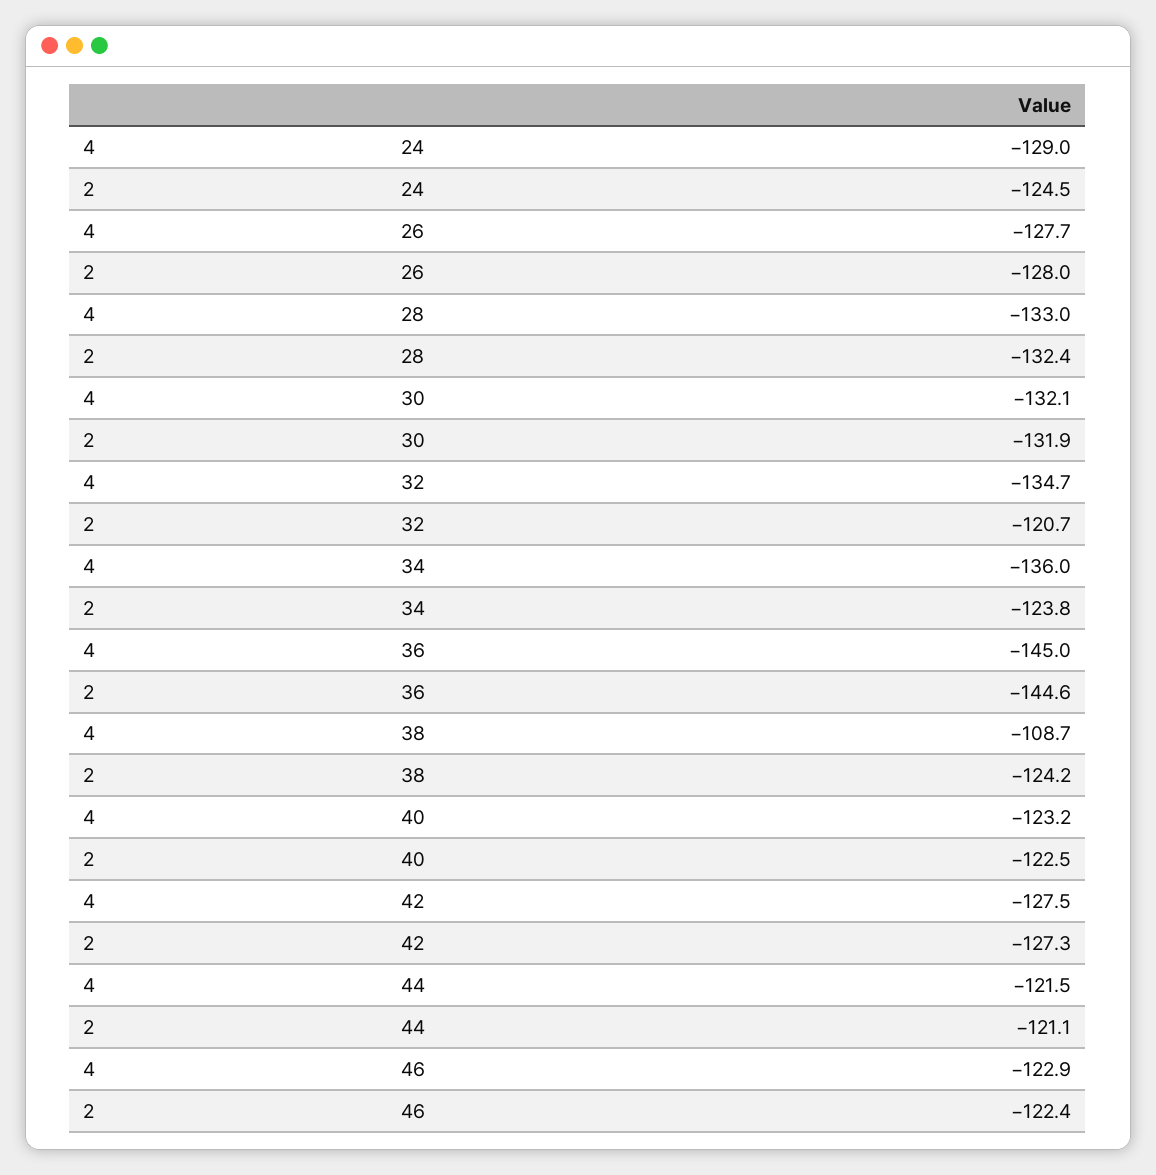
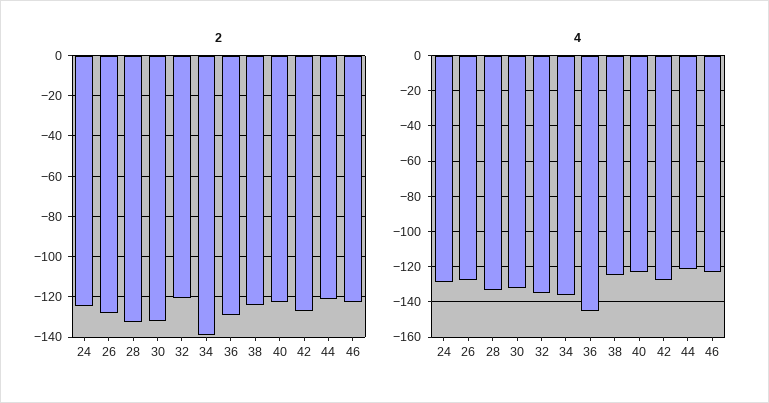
  {
    "4": {
      "24": -129,
      "26": -127.7,
      "28": -133,
      "30": -132.1,
      "32": -134.7,
      "34": -136,
      "36": -145,
-     "38": -108.7,
+     "38": -125,
      "40": -123.2,
      "42": -127.5,
      "44": -121.5,
      "46": -122.9
    },
    "2": {
      "24": -124.5,
      "26": -128,
      "28": -132.4,
      "30": -131.9,
      "32": -120.7,
-     "34": -123.8,
+     "34": -140,
-     "36": -144.6,
+     "36": -130,
      "38": -124.2,
      "40": -122.5,
      "42": -127.3,
      "44": -121.1,
      "46": -122.4
    }
  }

